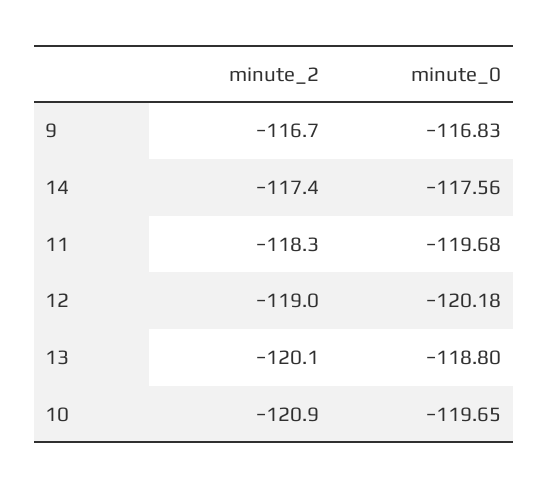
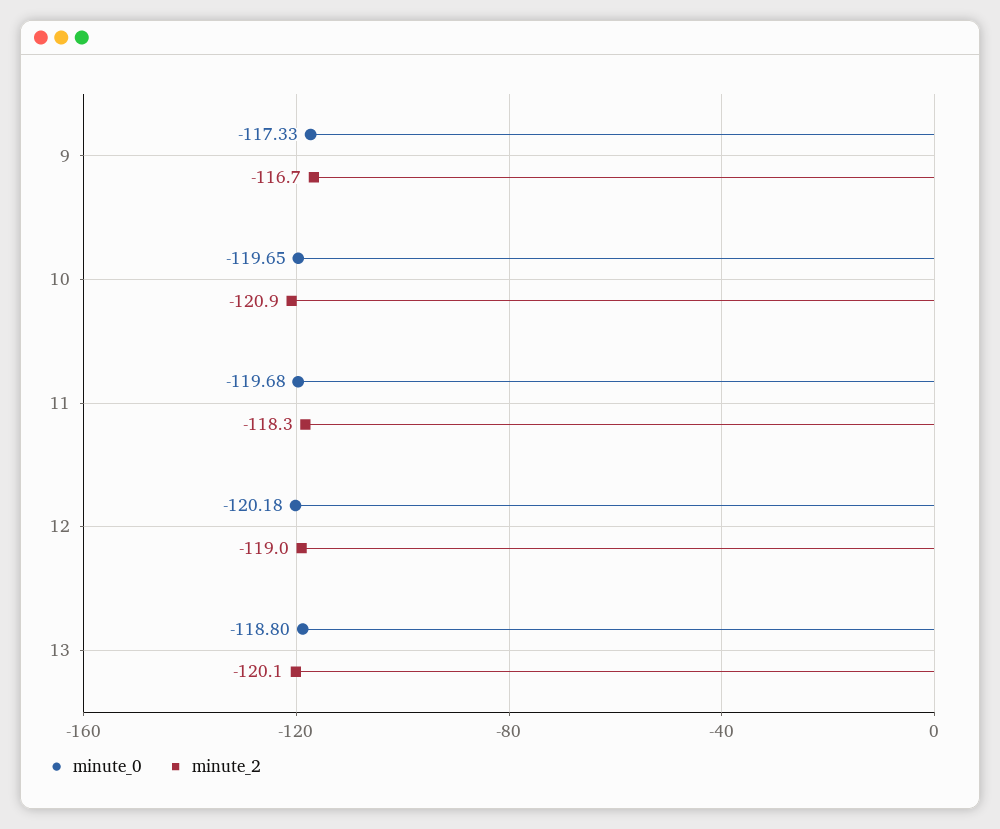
  {
    "minute_2": {
      "9": -116.7,
-     "14": -117.4,
      "11": -118.3,
      "12": -119,
      "13": -120.1,
      "10": -120.9
    },
    "minute_0": {
-     "9": -116.83,
+     "9": -117.33,
-     "14": -117.56,
      "11": -119.68,
      "12": -120.18,
      "13": -118.8,
      "10": -119.65
    }
  }

